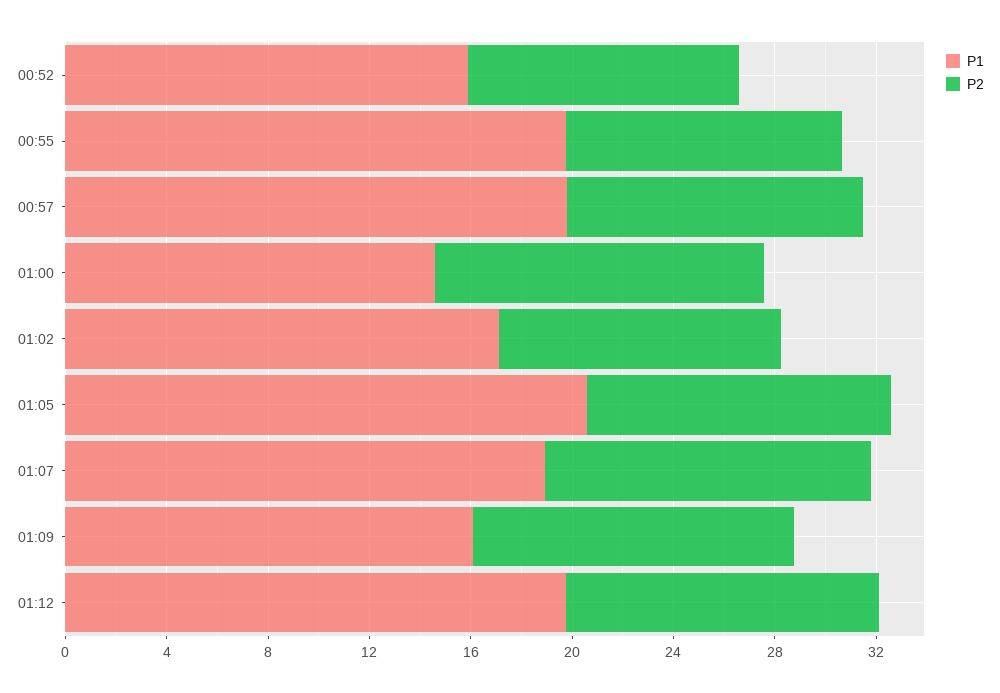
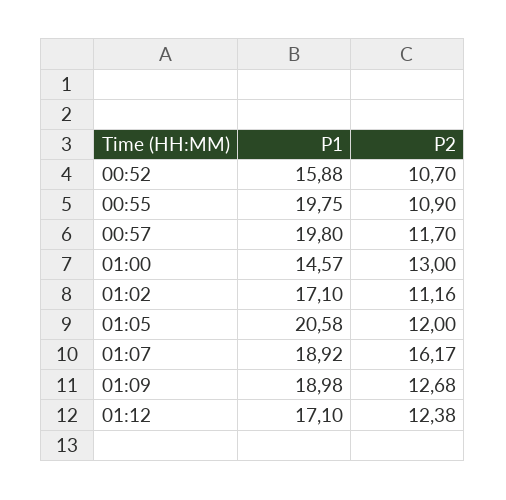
  {
    "P1": {
      "00:52": 15.88,
      "00:55": 19.75,
      "00:57": 19.8,
      "01:00": 14.57,
      "01:02": 17.1,
      "01:05": 20.58,
      "01:07": 18.92,
-     "01:09": 16,
+     "01:09": 18.98,
-     "01:12": 20
+     "01:12": 17.1
    },
    "P2": {
      "00:52": 10.7,
      "00:55": 10.9,
      "00:57": 11.7,
      "01:00": 13,
      "01:02": 11.16,
      "01:05": 12,
-     "01:07": 13,
+     "01:07": 16.17,
      "01:09": 12.68,
      "01:12": 12.38
    }
  }

